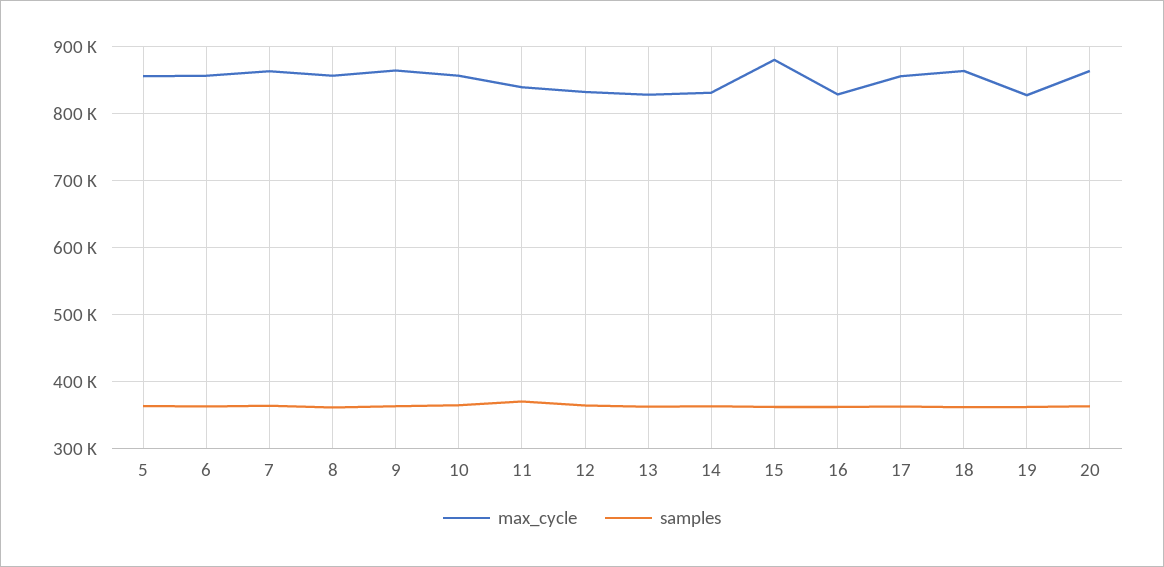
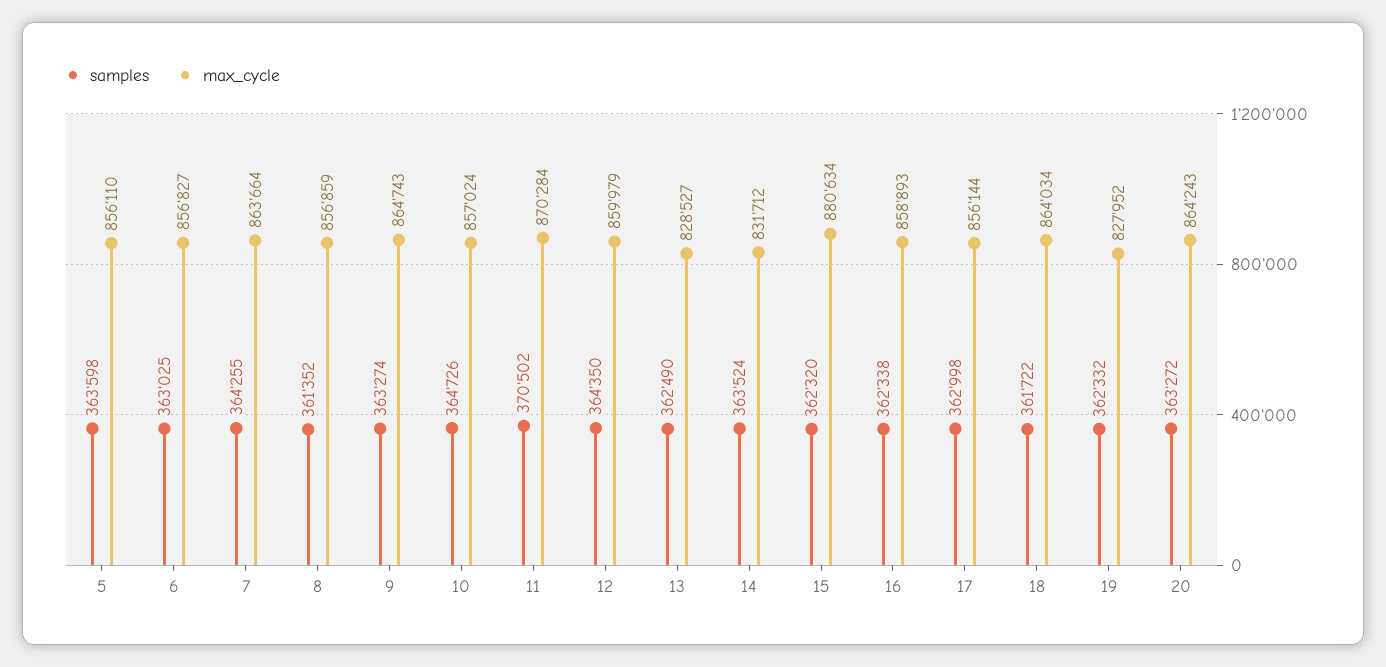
  {
    "max_cycle": {
      "5": 856110,
      "6": 856827,
      "7": 863664,
      "8": 856859,
      "9": 864743,
      "10": 857024,
-     "11": 840000,
+     "11": 870284,
-     "12": 830000,
+     "12": 859979,
      "13": 828527,
      "14": 831712,
      "15": 880634,
-     "16": 830000,
+     "16": 858893,
      "17": 856144,
      "18": 864034,
      "19": 827952,
      "20": 864243
    },
    "samples": {
      "5": 363598,
      "6": 363025,
      "7": 364255,
      "8": 361352,
      "9": 363274,
      "10": 364726,
      "11": 370502,
      "12": 364350,
      "13": 362490,
      "14": 363524,
      "15": 362320,
      "16": 362338,
      "17": 362998,
      "18": 361722,
      "19": 362332,
      "20": 363272
    }
  }

